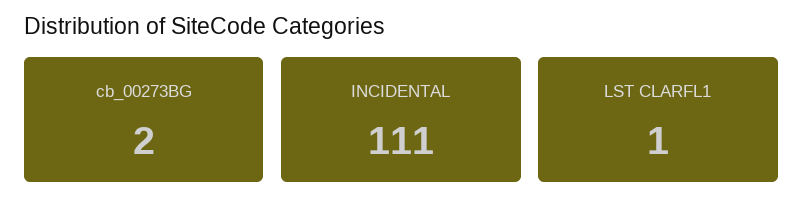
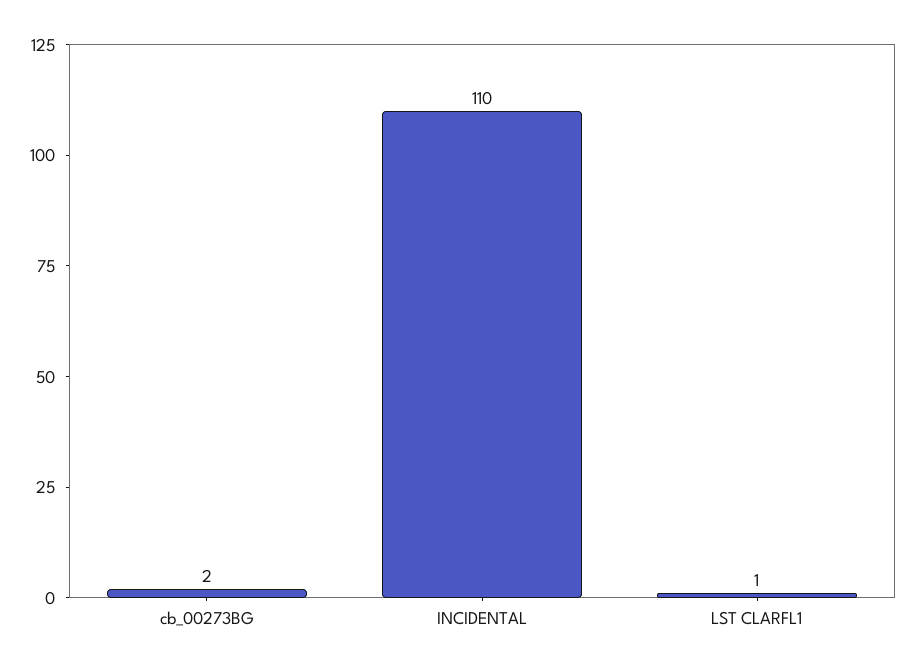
  {
    "cb_00273BG": 2,
-   "INCIDENTAL": 111,
+   "INCIDENTAL": 110,
    "LST CLARFL1": 1
  }

